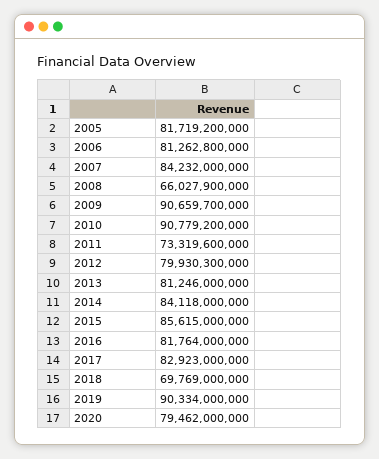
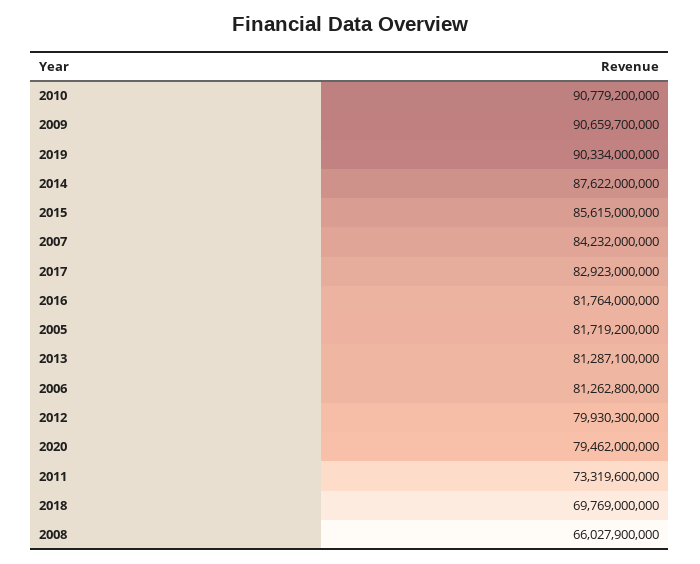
  {
    "2005": 81719200000,
    "2006": 81262800000,
    "2007": 84232000000,
    "2008": 66027900000,
    "2009": 90659700000,
    "2010": 90779200000,
    "2011": 73319600000,
    "2012": 79930300000,
-   "2013": 81246000000,
+   "2013": 81287100000,
-   "2014": 84118000000,
+   "2014": 87622000000,
    "2015": 85615000000,
    "2016": 81764000000,
    "2017": 82923000000,
    "2018": 69769000000,
    "2019": 90334000000,
    "2020": 79462000000
  }

